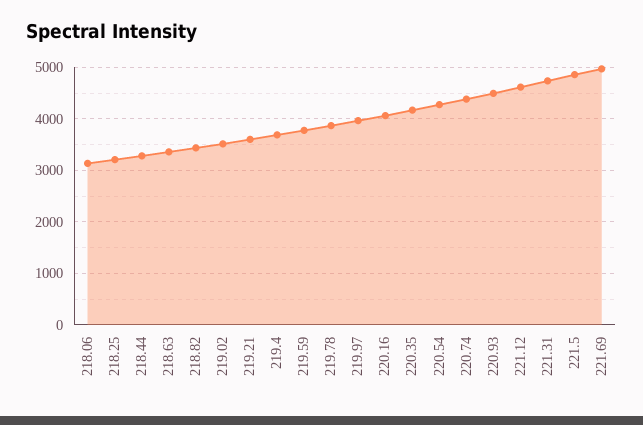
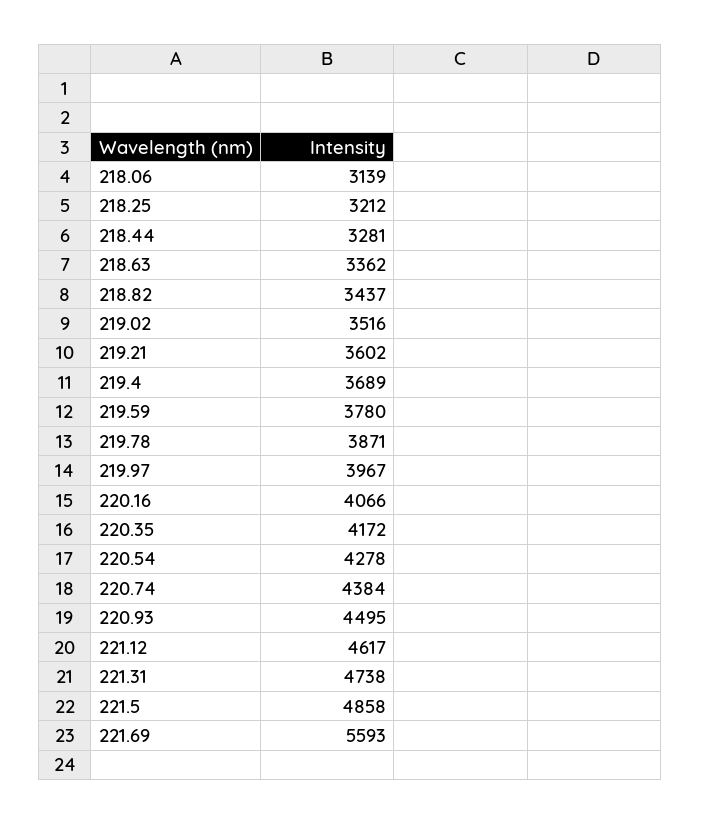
  {
    "218.06": 3139,
    "218.25": 3212,
    "218.44": 3281,
    "218.63": 3362,
    "218.82": 3437,
    "219.02": 3516,
    "219.21": 3602,
    "219.4": 3689,
    "219.59": 3780,
    "219.78": 3871,
    "219.97": 3967,
    "220.16": 4066,
    "220.35": 4172,
    "220.54": 4278,
    "220.74": 4384,
    "220.93": 4495,
    "221.12": 4617,
    "221.31": 4738,
    "221.5": 4858,
-   "221.69": 5000
+   "221.69": 5593
  }

